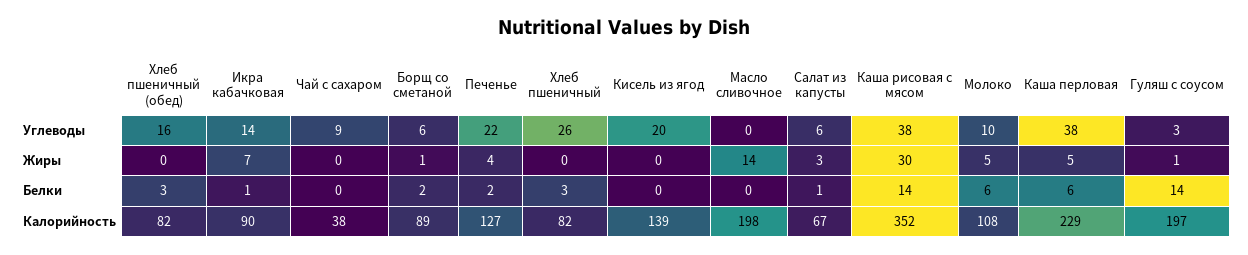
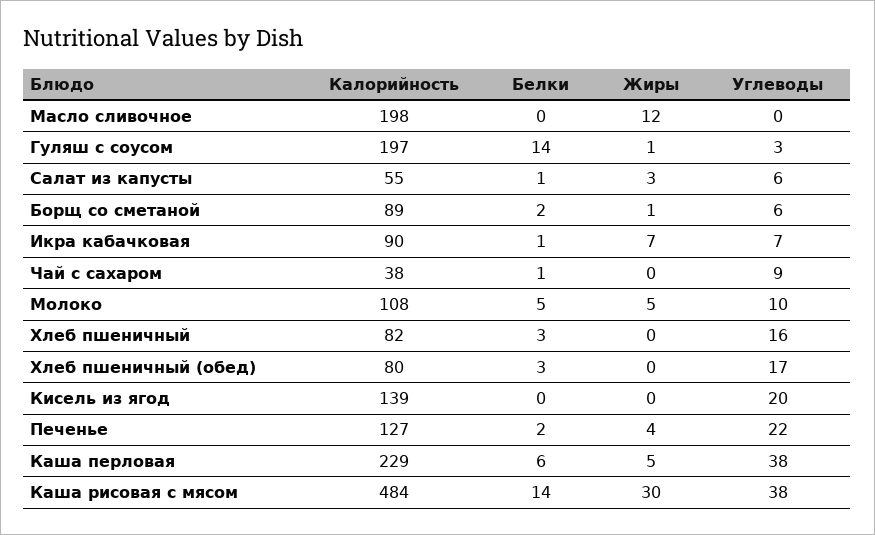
  {
    "Хлеб пшеничный (обед)": {
-     "Углеводы": 16,
+     "Углеводы": 17,
      "Жиры": 0,
      "Белки": 3,
-     "Калорийность": 82
+     "Калорийность": 80
    },
    "Икра кабачковая": {
-     "Углеводы": 14,
+     "Углеводы": 7,
      "Жиры": 7,
      "Белки": 1,
      "Калорийность": 90
    },
    "Чай с сахаром": {
      "Углеводы": 9,
      "Жиры": 0,
-     "Белки": 0,
+     "Белки": 1,
      "Калорийность": 38
    },
    "Борщ со сметаной": {
      "Углеводы": 6,
      "Жиры": 1,
      "Белки": 2,
      "Калорийность": 89
    },
    "Печенье": {
      "Углеводы": 22,
      "Жиры": 4,
      "Белки": 2,
      "Калорийность": 127
    },
    "Хлеб пшеничный": {
-     "Углеводы": 26,
+     "Углеводы": 16,
      "Жиры": 0,
      "Белки": 3,
      "Калорийность": 82
    },
    "Кисель из ягод": {
      "Углеводы": 20,
      "Жиры": 0,
      "Белки": 0,
      "Калорийность": 139
    },
    "Масло сливочное": {
      "Углеводы": 0,
-     "Жиры": 14,
+     "Жиры": 12,
      "Белки": 0,
      "Калорийность": 198
    },
    "Салат из капусты": {
      "Углеводы": 6,
      "Жиры": 3,
      "Белки": 1,
-     "Калорийность": 67
+     "Калорийность": 55
    },
    "Каша рисовая с мясом": {
      "Углеводы": 38,
      "Жиры": 30,
      "Белки": 14,
-     "Калорийность": 352
+     "Калорийность": 484
    },
    "Молоко": {
      "Углеводы": 10,
      "Жиры": 5,
-     "Белки": 6,
+     "Белки": 5,
      "Калорийность": 108
    },
    "Каша перловая": {
      "Углеводы": 38,
      "Жиры": 5,
      "Белки": 6,
      "Калорийность": 229
    },
    "Гуляш с соусом": {
      "Углеводы": 3,
      "Жиры": 1,
      "Белки": 14,
      "Калорийность": 197
    }
  }

